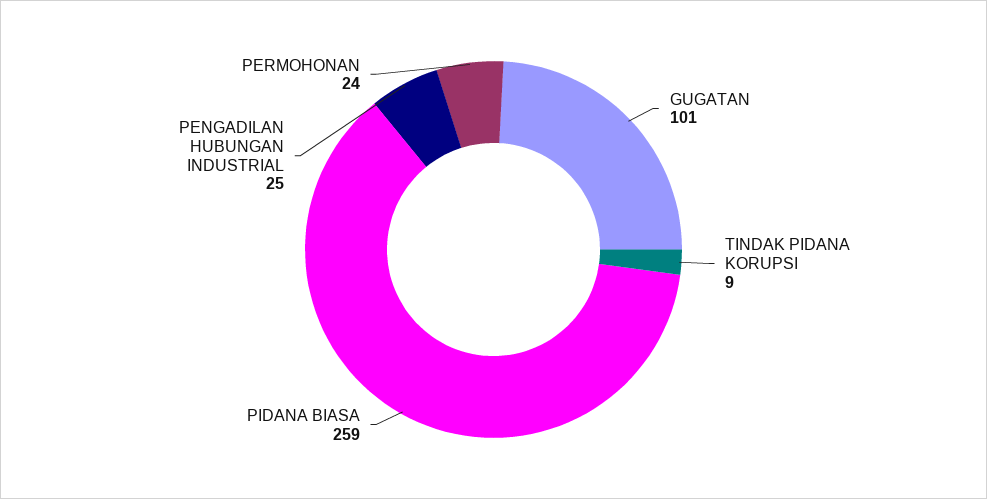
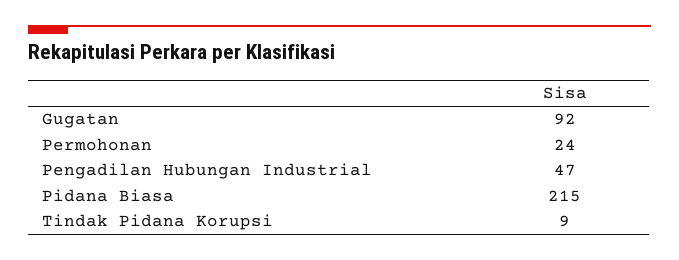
  {
-   "GUGATAN": 101,
+   "GUGATAN": 92,
    "TINDAK PIDANA KORUPSI": 9,
-   "PIDANA BIASA": 259,
+   "PIDANA BIASA": 215,
-   "PENGADILAN HUBUNGAN INDUSTRIAL": 25,
+   "PENGADILAN HUBUNGAN INDUSTRIAL": 47,
    "PERMOHONAN": 24
  }

